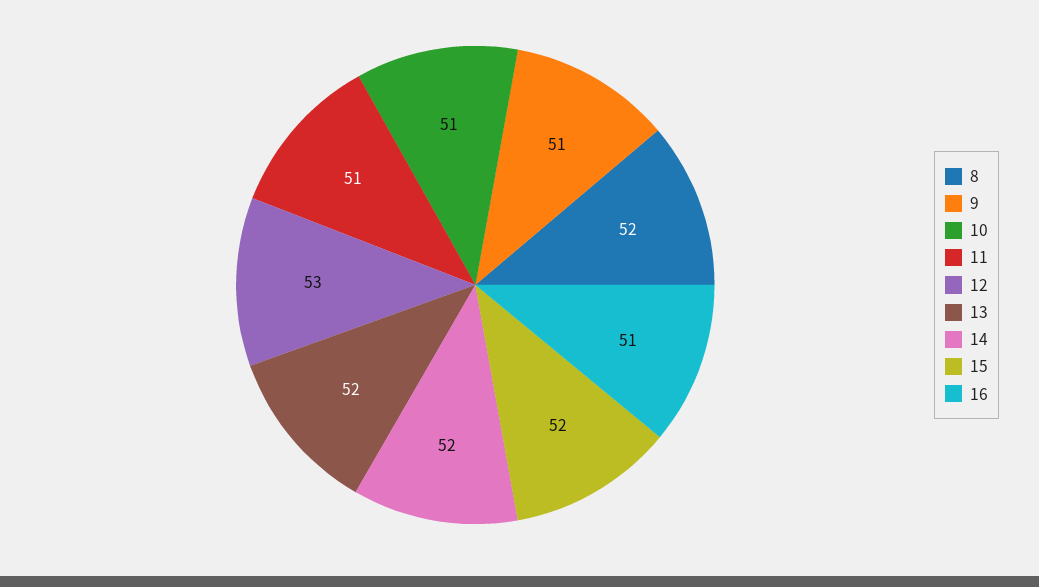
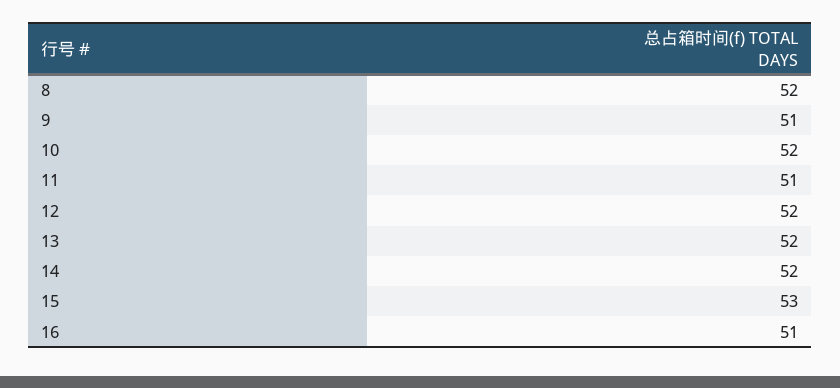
  {
    "8": 52,
    "9": 51,
-   "10": 51,
+   "10": 52,
    "11": 51,
-   "12": 53,
+   "12": 52,
    "13": 52,
    "14": 52,
-   "15": 52,
+   "15": 53,
    "16": 51
  }

